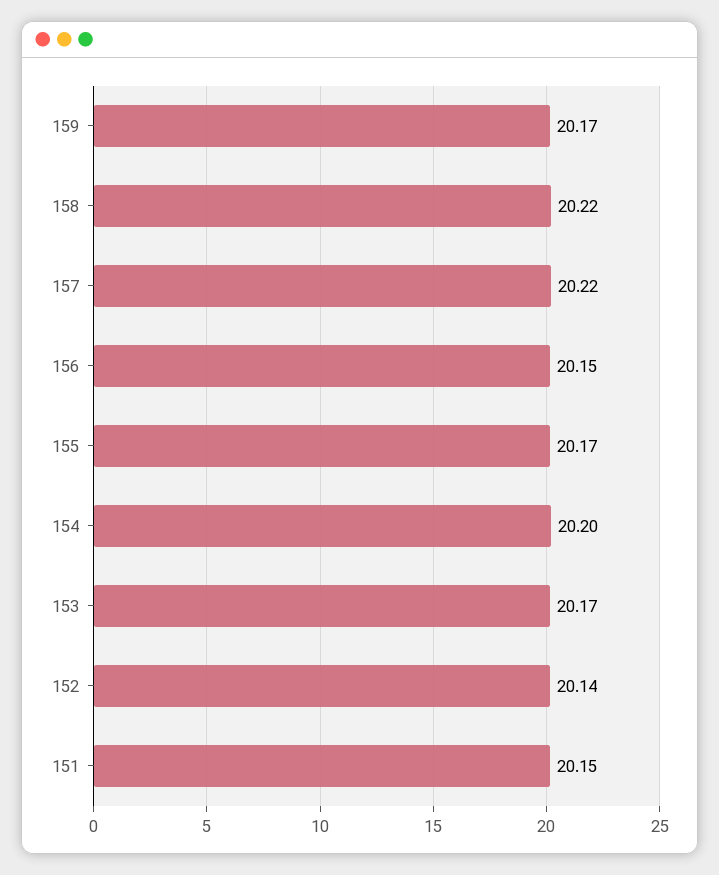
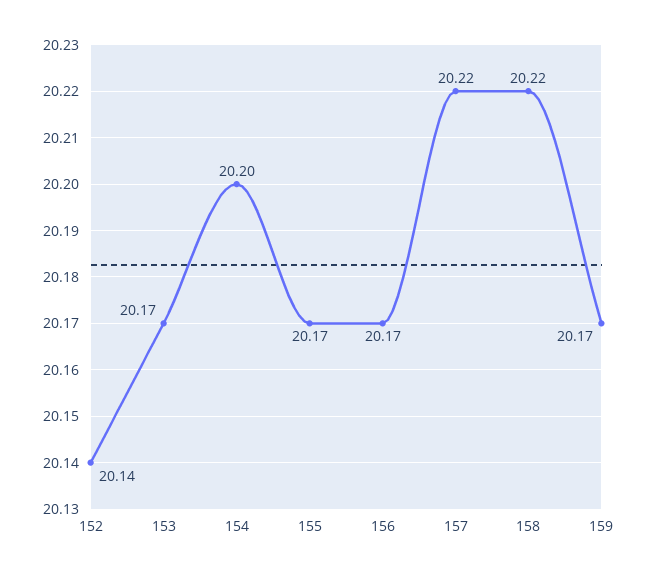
  {
    "159": 20.17,
    "158": 20.22,
    "157": 20.22,
-   "156": 20.15,
+   "156": 20.17,
    "155": 20.17,
    "154": 20.2,
    "153": 20.17,
-   "152": 20.14,
+   "152": 20.14
-   "151": 20.15
  }

